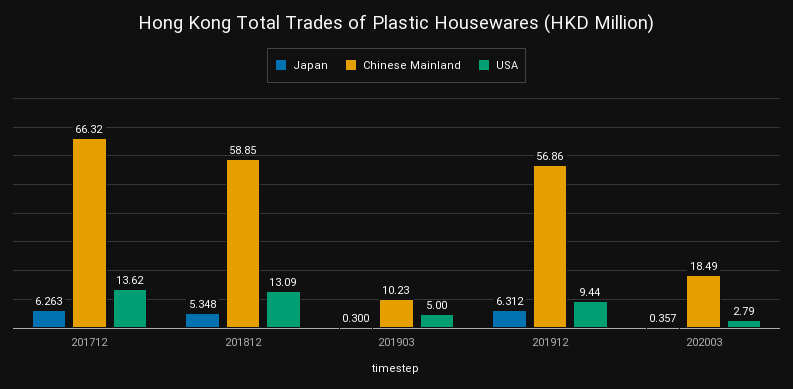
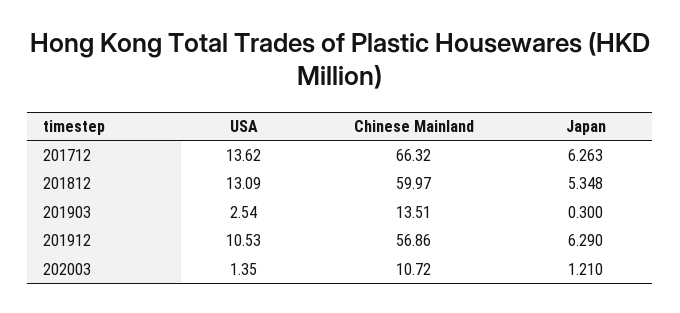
  {
    "Japan": {
      "201712": 6.263,
      "201812": 5.348,
      "201903": 0.3,
-     "201912": 6.312,
+     "201912": 6.29,
-     "202003": 0.357
+     "202003": 1.21
    },
    "Chinese Mainland": {
      "201712": 66.32,
-     "201812": 58.85,
+     "201812": 59.97,
-     "201903": 10.23,
+     "201903": 13.51,
      "201912": 56.86,
-     "202003": 18.49
+     "202003": 10.72
    },
    "USA": {
      "201712": 13.62,
      "201812": 13.09,
-     "201903": 5,
+     "201903": 2.54,
-     "201912": 9.44,
+     "201912": 10.53,
-     "202003": 2.79
+     "202003": 1.35
    }
  }

